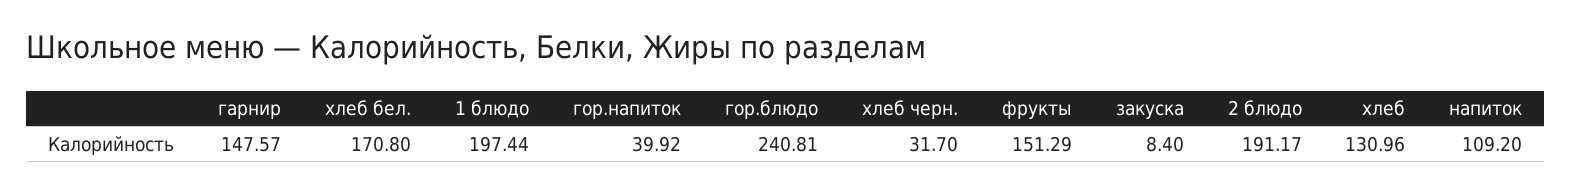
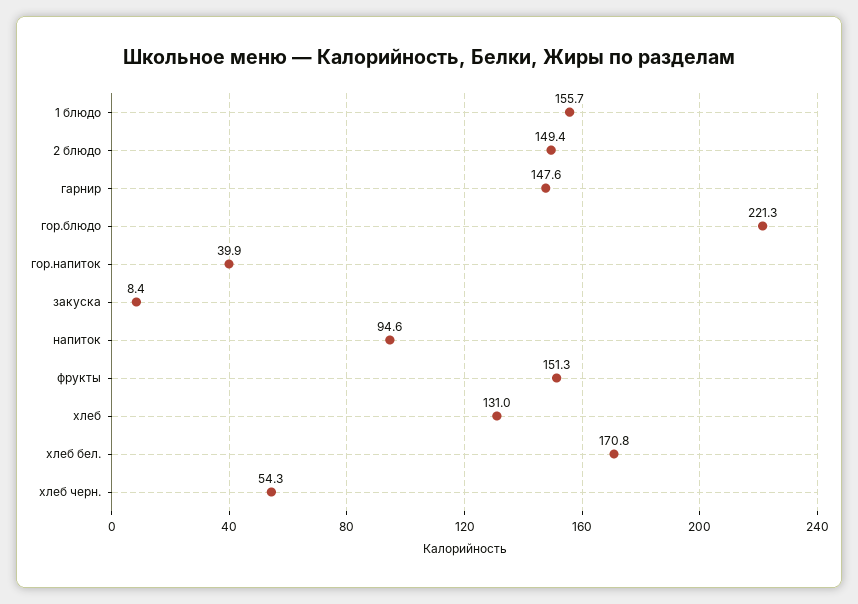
  {
    "гарнир": 147.57,
    "хлеб бел.": 170.8,
-   "1 блюдо": 197.44,
+   "1 блюдо": 155.7,
    "гор.напиток": 39.92,
-   "гор.блюдо": 240.81,
+   "гор.блюдо": 221.3,
-   "хлеб черн.": 31.7,
+   "хлеб черн.": 54.3,
    "фрукты": 151.29,
    "закуска": 8.4,
-   "2 блюдо": 191.17,
+   "2 блюдо": 149.4,
    "хлеб": 130.96,
-   "напиток": 109.2
+   "напиток": 94.6
  }

